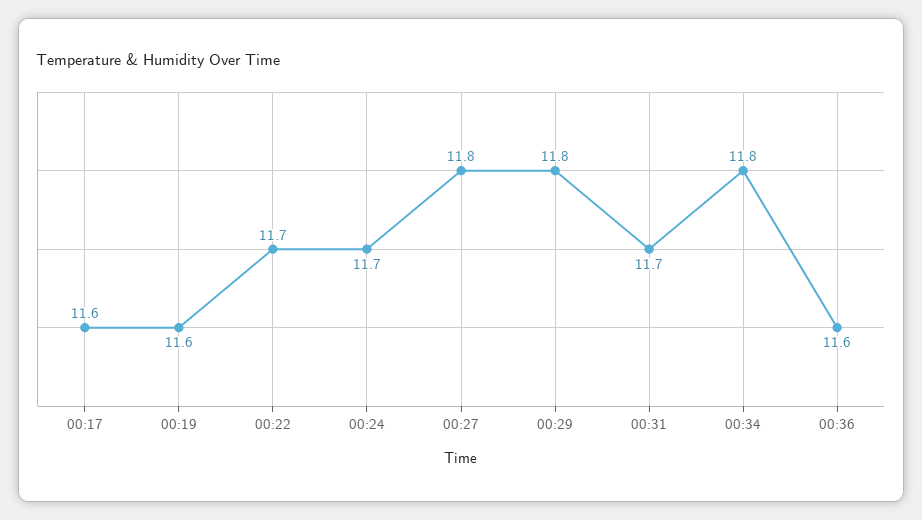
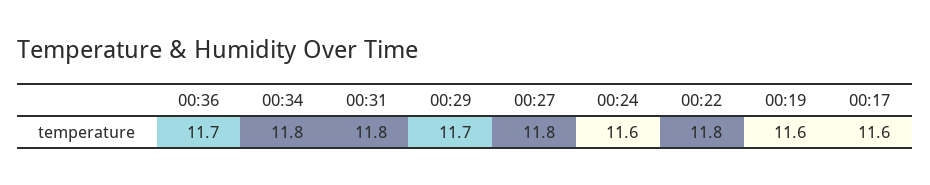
  {
    "00:17": 11.6,
    "00:19": 11.6,
-   "00:22": 11.7,
+   "00:22": 11.8,
-   "00:24": 11.7,
+   "00:24": 11.6,
    "00:27": 11.8,
-   "00:29": 11.8,
+   "00:29": 11.7,
-   "00:31": 11.7,
+   "00:31": 11.8,
    "00:34": 11.8,
-   "00:36": 11.6
+   "00:36": 11.7
  }

